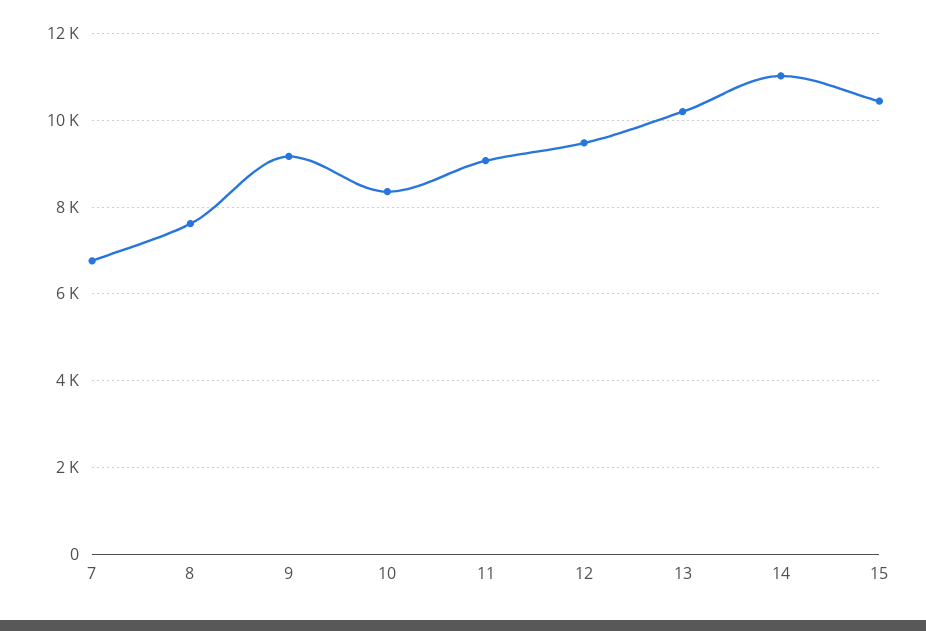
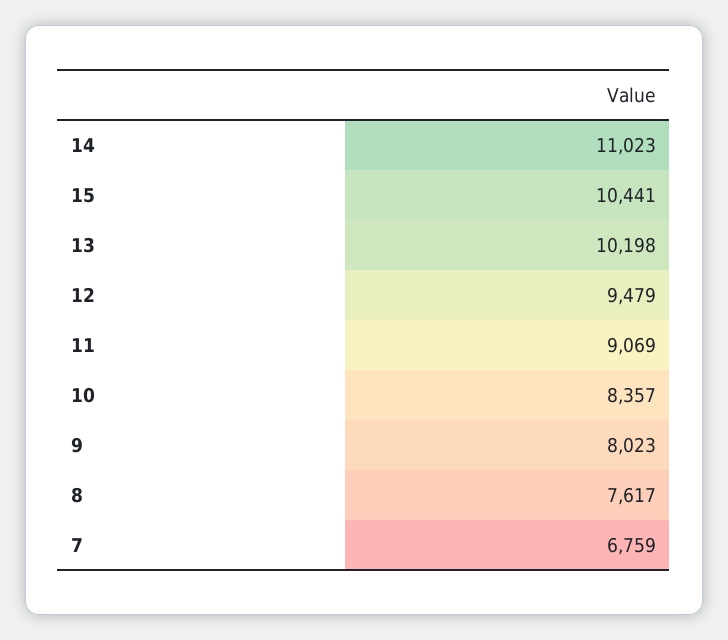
  {
    "7": 6759,
    "8": 7617,
-   "9": 9200,
+   "9": 8023,
    "10": 8357,
    "11": 9069,
    "12": 9479,
    "13": 10198,
    "14": 11023,
    "15": 10441
  }

